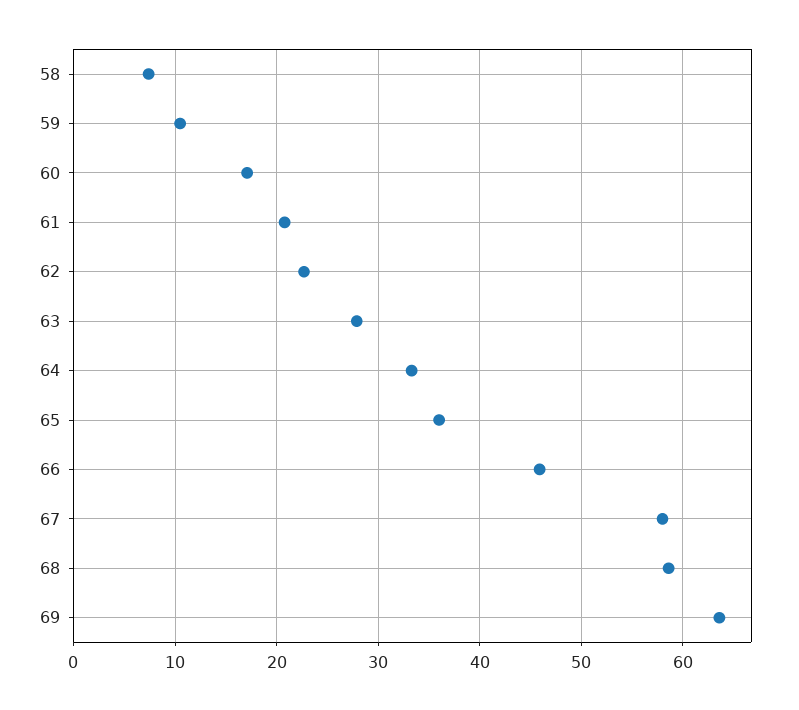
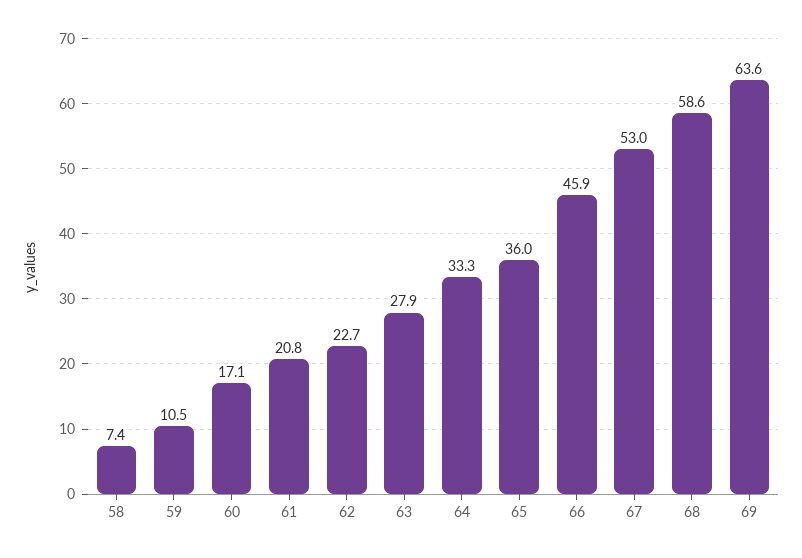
  {
    "58": 7.4,
    "59": 10.5,
    "60": 17.1,
    "61": 20.8,
    "62": 22.7,
    "63": 27.9,
    "64": 33.3,
    "65": 36,
    "66": 45.9,
-   "67": 58,
+   "67": 53,
    "68": 58.6,
    "69": 63.6
  }

